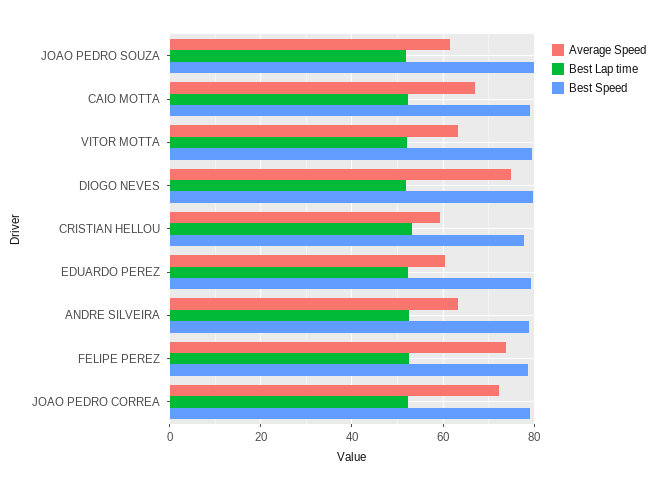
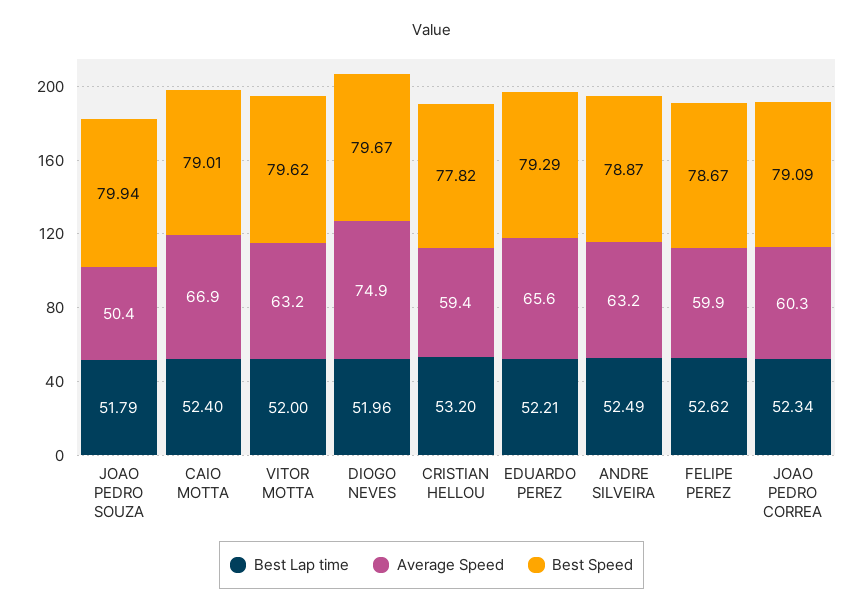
  {
    "Average Speed": {
-     "JOAO PEDRO SOUZA": 62,
+     "JOAO PEDRO SOUZA": 50.4,
      "CAIO MOTTA": 66.9,
      "VITOR MOTTA": 63.2,
      "DIOGO NEVES": 74.9,
      "CRISTIAN HELLOU": 59.4,
-     "EDUARDO PEREZ": 60,
+     "EDUARDO PEREZ": 65.6,
      "ANDRE SILVEIRA": 63.2,
-     "FELIPE PEREZ": 74,
+     "FELIPE PEREZ": 59.9,
-     "JOAO PEDRO CORREA": 72
+     "JOAO PEDRO CORREA": 60.3
    },
    "Best Lap time": {
      "JOAO PEDRO SOUZA": 51.79,
      "CAIO MOTTA": 52.4,
      "VITOR MOTTA": 52,
      "DIOGO NEVES": 51.96,
      "CRISTIAN HELLOU": 53.2,
      "EDUARDO PEREZ": 52.21,
      "ANDRE SILVEIRA": 52.49,
      "FELIPE PEREZ": 52.62,
      "JOAO PEDRO CORREA": 52.34
    },
    "Best Speed": {
      "JOAO PEDRO SOUZA": 79.94,
      "CAIO MOTTA": 79.01,
      "VITOR MOTTA": 79.62,
      "DIOGO NEVES": 79.67,
      "CRISTIAN HELLOU": 77.82,
      "EDUARDO PEREZ": 79.29,
      "ANDRE SILVEIRA": 78.87,
      "FELIPE PEREZ": 78.67,
      "JOAO PEDRO CORREA": 79.09
    }
  }

